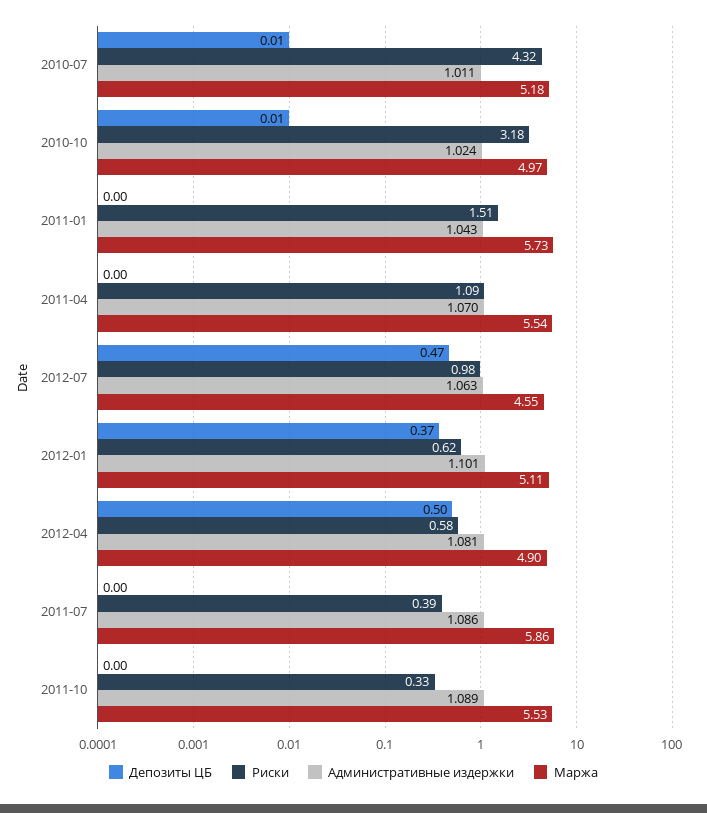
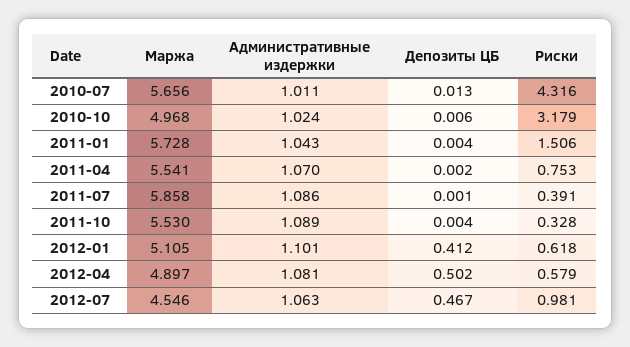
  {
    "Депозиты ЦБ": {
      "2010-07": 0.013,
      "2010-10": 0.006,
      "2011-01": 0.004,
      "2011-04": 0.002,
      "2012-07": 0.467,
-     "2012-01": 0.37,
+     "2012-01": 0.412,
      "2012-04": 0.502,
      "2011-07": 0.001,
      "2011-10": 0.004
    },
    "Риски": {
      "2010-07": 4.316,
      "2010-10": 3.179,
      "2011-01": 1.506,
-     "2011-04": 1.09,
+     "2011-04": 0.753,
      "2012-07": 0.981,
      "2012-01": 0.618,
      "2012-04": 0.579,
      "2011-07": 0.391,
      "2011-10": 0.328
    },
    "Административные издержки": {
      "2010-07": 1.011,
      "2010-10": 1.024,
      "2011-01": 1.043,
      "2011-04": 1.07,
      "2012-07": 1.063,
      "2012-01": 1.101,
      "2012-04": 1.081,
      "2011-07": 1.086,
      "2011-10": 1.089
    },
    "Маржа": {
-     "2010-07": 5.18,
+     "2010-07": 5.656,
      "2010-10": 4.968,
      "2011-01": 5.728,
      "2011-04": 5.541,
      "2012-07": 4.546,
      "2012-01": 5.105,
      "2012-04": 4.897,
      "2011-07": 5.858,
      "2011-10": 5.53
    }
  }

